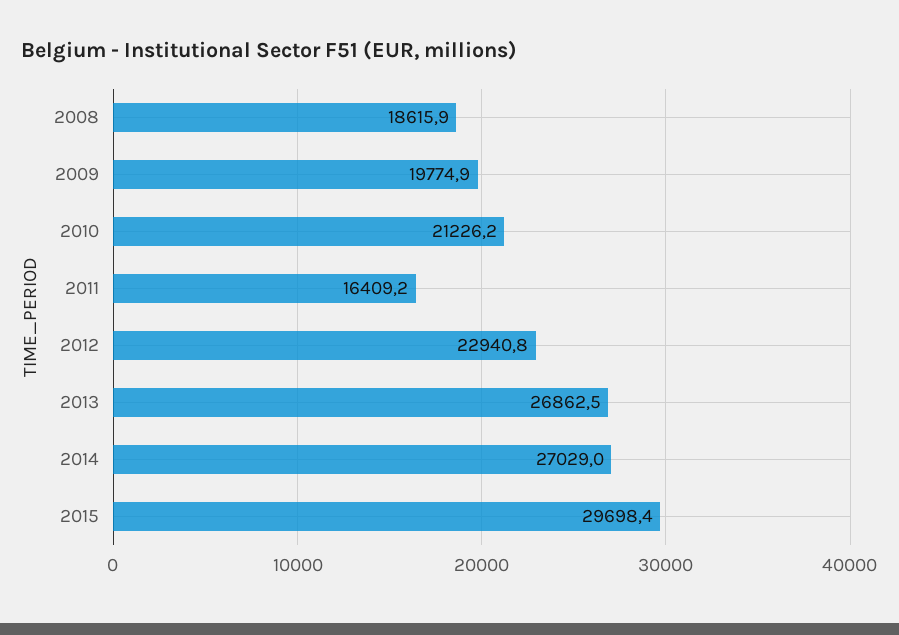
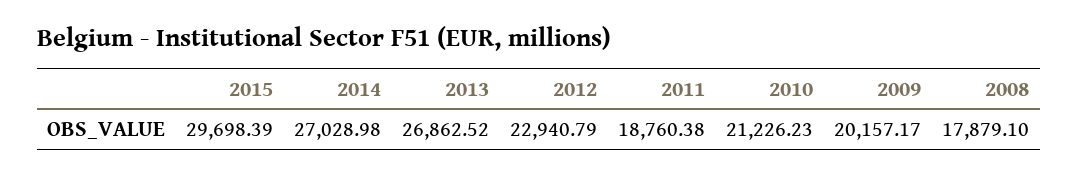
  {
-   "2008": 18615.9,
+   "2008": 17879.1,
-   "2009": 19774.9,
+   "2009": 20157.17,
    "2010": 21226.23,
-   "2011": 16409.2,
+   "2011": 18760.38,
    "2012": 22940.79,
    "2013": 26862.52,
    "2014": 27028.98,
    "2015": 29698.39
  }

